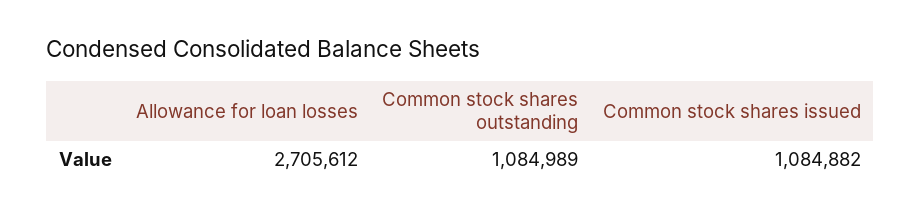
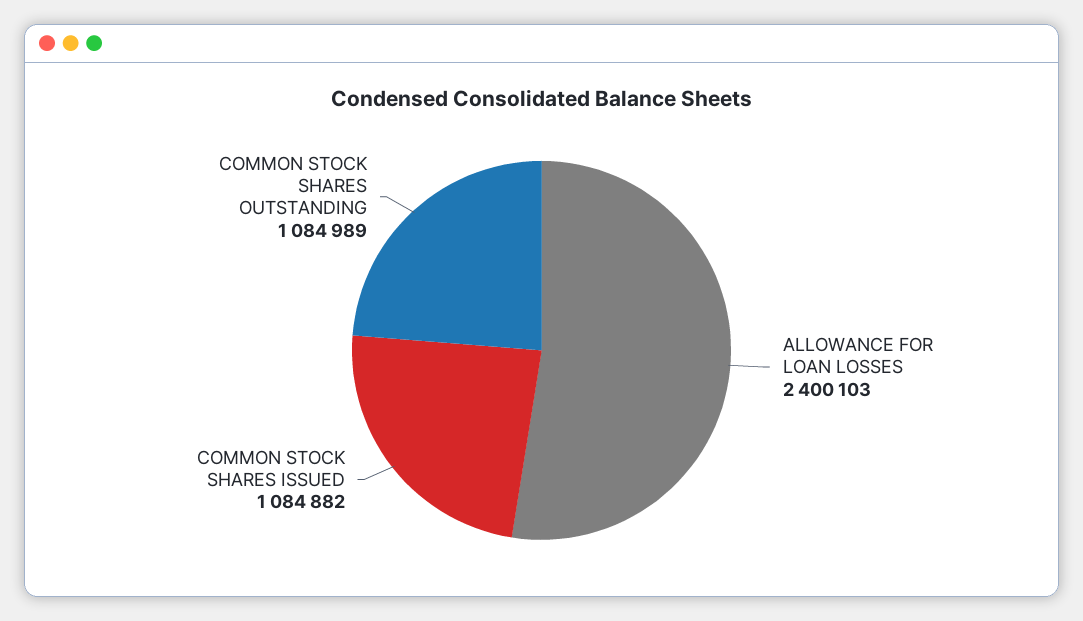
  {
-   "Allowance for loan losses": 2705612,
+   "Allowance for loan losses": 2400103,
    "Common stock shares outstanding": 1084989,
    "Common stock shares issued": 1084882
  }

